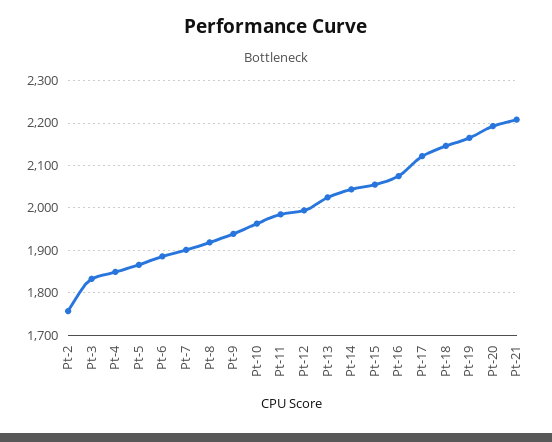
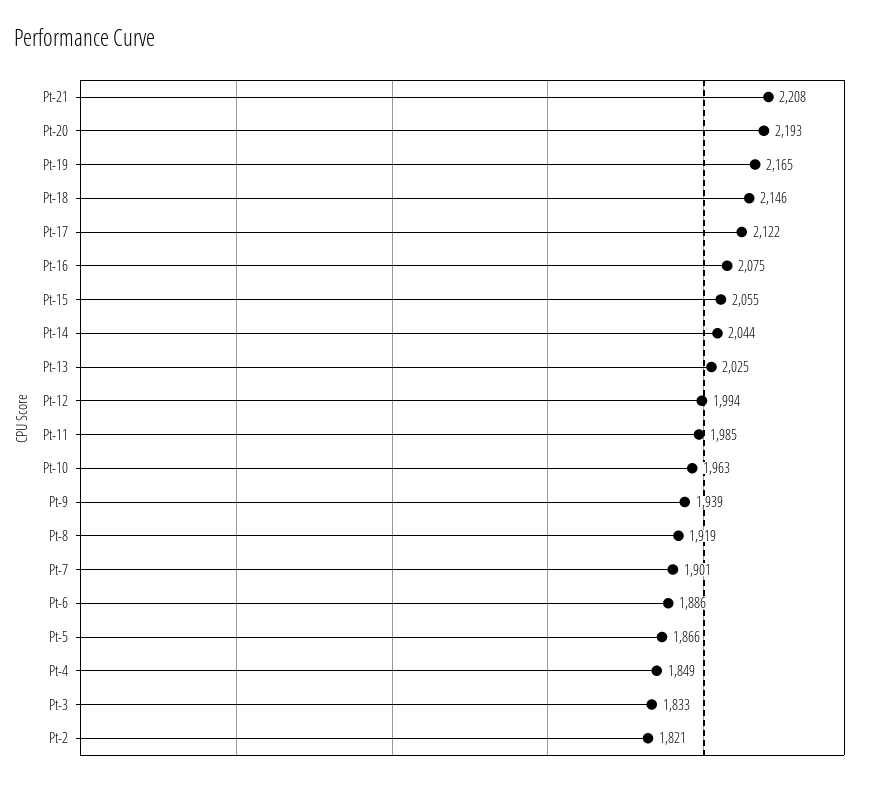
  {
-   "Pt-2": 1760,
+   "Pt-2": 1821,
    "Pt-3": 1833,
    "Pt-4": 1849,
    "Pt-5": 1866,
    "Pt-6": 1886,
    "Pt-7": 1901,
    "Pt-8": 1919,
    "Pt-9": 1939,
    "Pt-10": 1963,
    "Pt-11": 1985,
    "Pt-12": 1994,
    "Pt-13": 2025,
    "Pt-14": 2044,
    "Pt-15": 2055,
    "Pt-16": 2075,
    "Pt-17": 2122,
    "Pt-18": 2146,
    "Pt-19": 2165,
    "Pt-20": 2193,
    "Pt-21": 2208
  }

